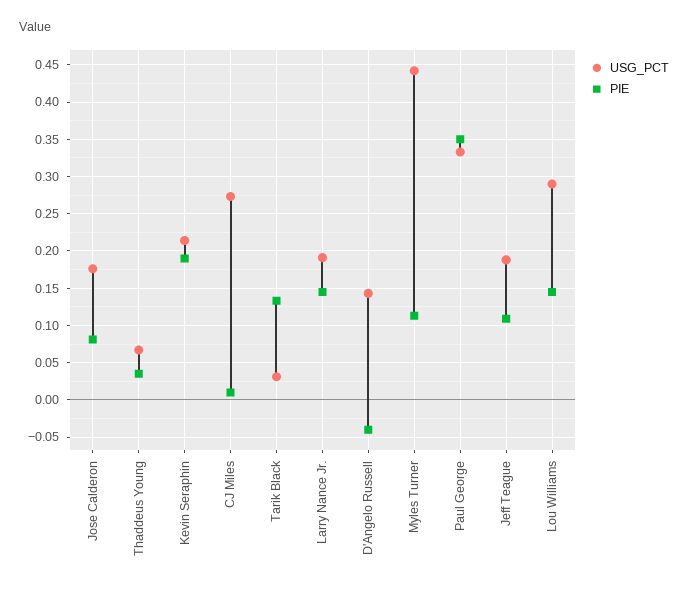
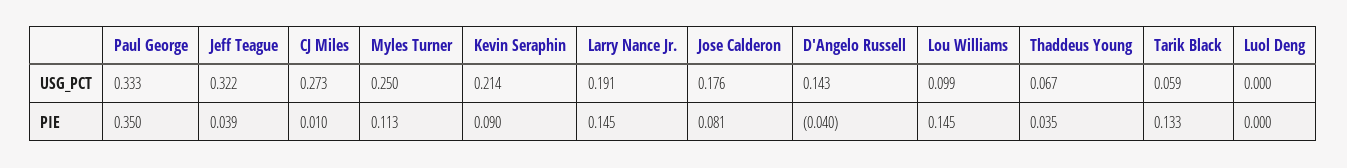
  {
    "USG_PCT": {
      "Jose Calderon": 0.176,
      "Thaddeus Young": 0.067,
      "Kevin Seraphin": 0.214,
      "CJ Miles": 0.273,
-     "Tarik Black": 0.03,
+     "Tarik Black": 0.059,
      "Larry Nance Jr.": 0.191,
      "D'Angelo Russell": 0.143,
-     "Myles Turner": 0.44,
+     "Myles Turner": 0.25,
      "Paul George": 0.333,
-     "Jeff Teague": 0.19,
+     "Jeff Teague": 0.322,
-     "Lou Williams": 0.29
+     "Lou Williams": 0.099,
+     "Luol Deng": 0
    },
    "PIE": {
      "Jose Calderon": 0.081,
      "Thaddeus Young": 0.035,
-     "Kevin Seraphin": 0.19,
+     "Kevin Seraphin": 0.09,
      "CJ Miles": 0.01,
      "Tarik Black": 0.133,
      "Larry Nance Jr.": 0.145,
      "D'Angelo Russell": -0.04,
      "Myles Turner": 0.113,
      "Paul George": 0.35,
-     "Jeff Teague": 0.11,
+     "Jeff Teague": 0.039,
-     "Lou Williams": 0.145
+     "Lou Williams": 0.145,
+     "Luol Deng": 0
    }
  }

